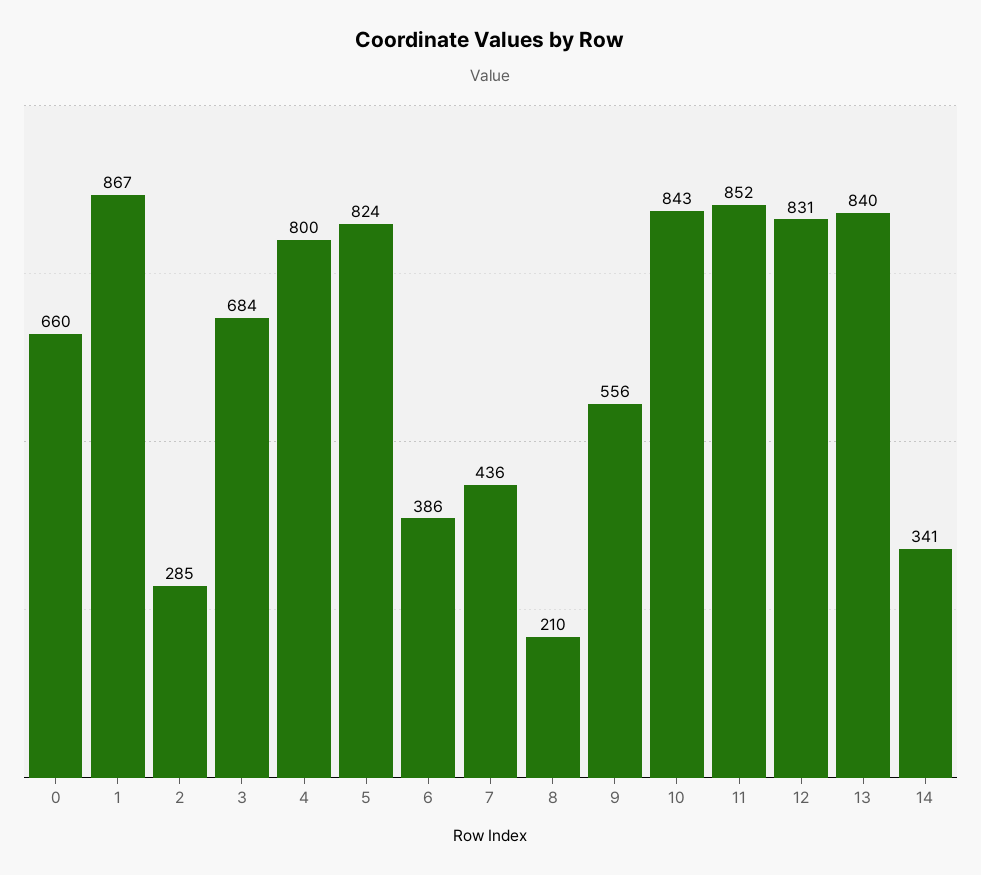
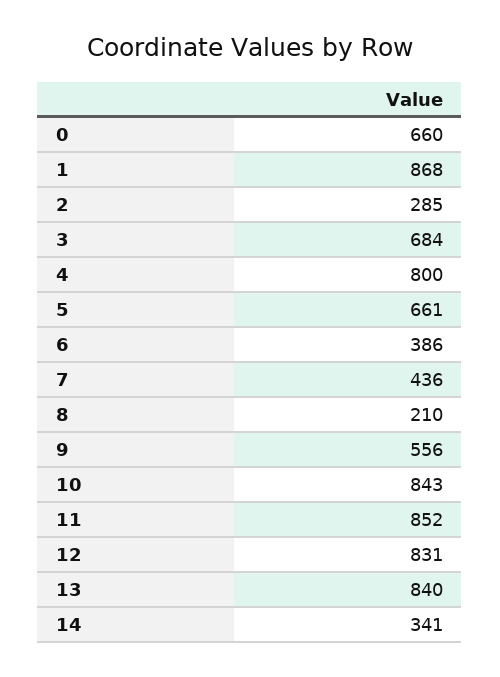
  {
    "0": 660,
-   "1": 867,
+   "1": 868,
    "2": 285,
    "3": 684,
    "4": 800,
-   "5": 824,
+   "5": 661,
    "6": 386,
    "7": 436,
    "8": 210,
    "9": 556,
    "10": 843,
    "11": 852,
    "12": 831,
    "13": 840,
    "14": 341
  }

